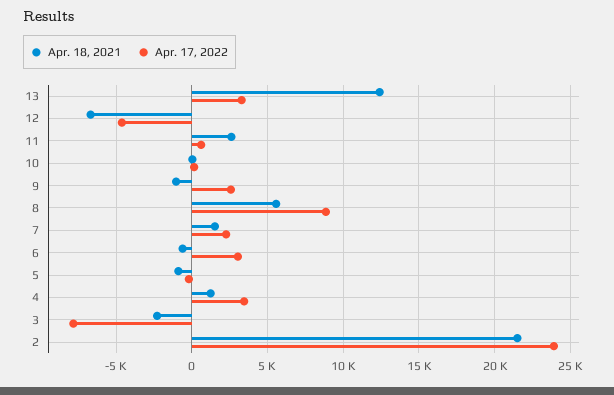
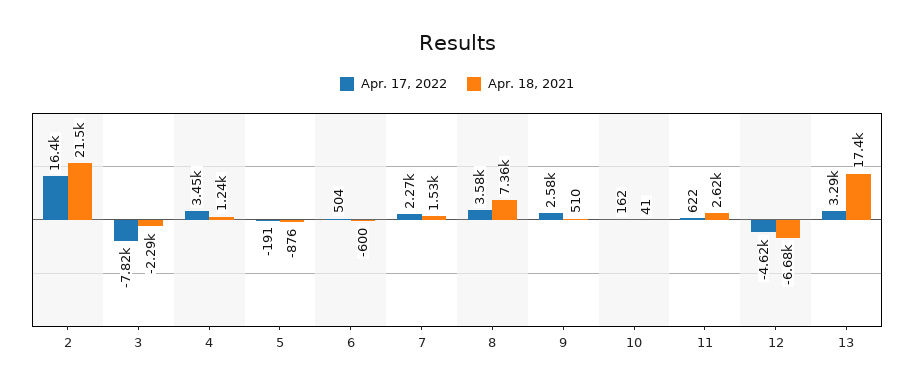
  {
    "Apr. 18, 2021": {
-     "13": 12500,
+     "13": 17400,
      "12": -6680,
      "11": 2620,
      "10": 41,
-     "9": -1000,
+     "9": 510,
-     "8": 5500,
+     "8": 7360,
      "7": 1530,
      "6": -600,
      "5": -876,
      "4": 1240,
      "3": -2290,
      "2": 21500
    },
    "Apr. 17, 2022": {
      "13": 3290,
      "12": -4620,
      "11": 622,
      "10": 162,
      "9": 2580,
-     "8": 9000,
+     "8": 3580,
      "7": 2270,
-     "6": 3000,
+     "6": 504,
      "5": -191,
      "4": 3450,
      "3": -7820,
-     "2": 24000
+     "2": 16400
    }
  }

